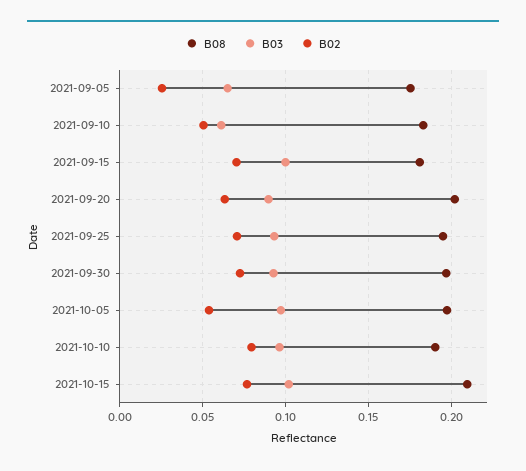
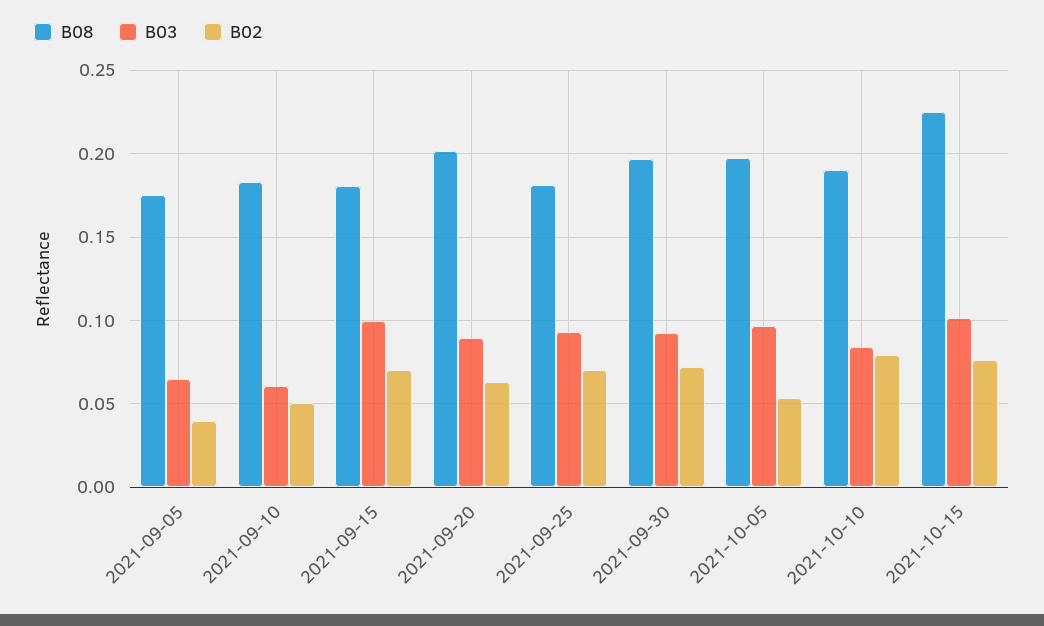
  {
    "B08": {
      "2021-09-05": 0.175,
      "2021-09-10": 0.185,
      "2021-09-15": 0.18,
      "2021-09-20": 0.2,
-     "2021-09-25": 0.195,
+     "2021-09-25": 0.18,
      "2021-09-30": 0.195,
      "2021-10-05": 0.195,
      "2021-10-10": 0.19,
-     "2021-10-15": 0.21
+     "2021-10-15": 0.225
    },
    "B03": {
      "2021-09-05": 0.065,
      "2021-09-10": 0.06,
      "2021-09-15": 0.1,
      "2021-09-20": 0.09,
      "2021-09-25": 0.095,
      "2021-09-30": 0.095,
      "2021-10-05": 0.095,
-     "2021-10-10": 0.095,
+     "2021-10-10": 0.085,
      "2021-10-15": 0.1
    },
    "B02": {
-     "2021-09-05": 0.025,
+     "2021-09-05": 0.04,
      "2021-09-10": 0.05,
      "2021-09-15": 0.07,
      "2021-09-20": 0.065,
      "2021-09-25": 0.07,
      "2021-09-30": 0.07,
      "2021-10-05": 0.055,
      "2021-10-10": 0.08,
      "2021-10-15": 0.075
    }
  }

